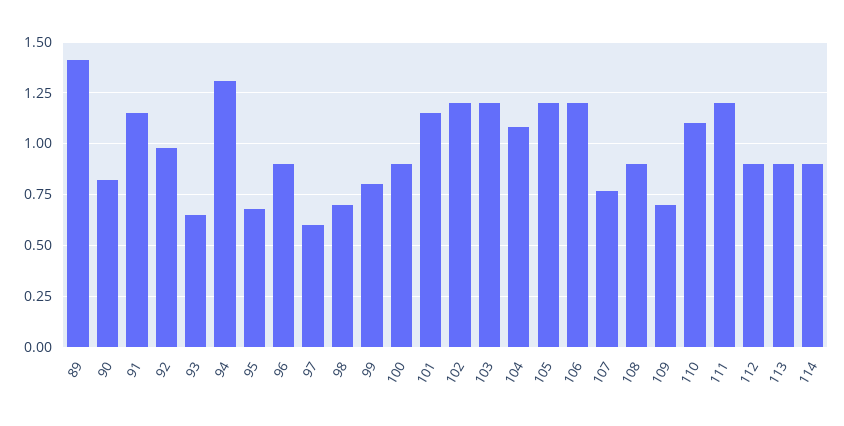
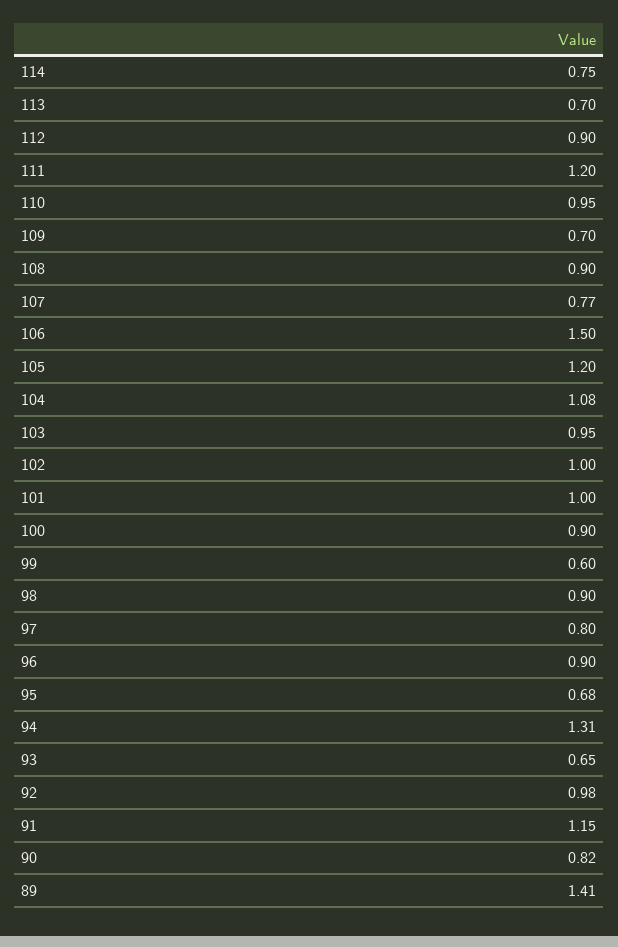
  {
    "89": 1.41,
    "90": 0.82,
    "91": 1.15,
    "92": 0.98,
    "93": 0.65,
    "94": 1.31,
    "95": 0.68,
    "96": 0.9,
-   "97": 0.6,
+   "97": 0.8,
-   "98": 0.7,
+   "98": 0.9,
-   "99": 0.8,
+   "99": 0.6,
    "100": 0.9,
-   "101": 1.15,
+   "101": 1,
-   "102": 1.2,
+   "102": 1,
-   "103": 1.2,
+   "103": 0.95,
    "104": 1.08,
    "105": 1.2,
-   "106": 1.2,
+   "106": 1.5,
    "107": 0.77,
    "108": 0.9,
    "109": 0.7,
-   "110": 1.1,
+   "110": 0.95,
    "111": 1.2,
    "112": 0.9,
-   "113": 0.9,
+   "113": 0.7,
-   "114": 0.9
+   "114": 0.75
  }

